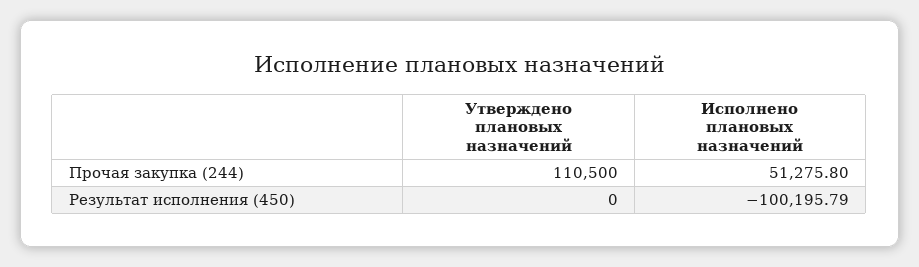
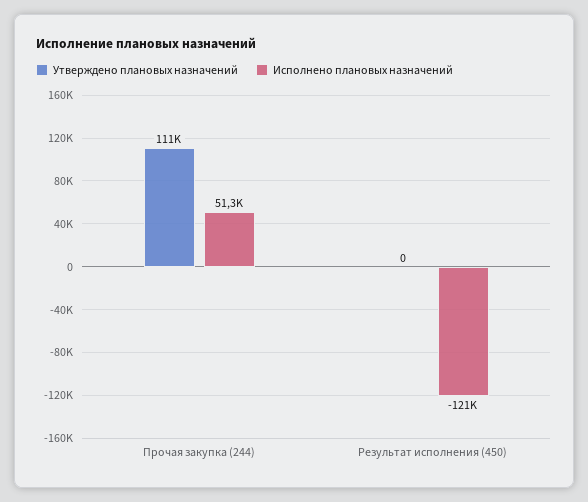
  {
    "Утверждено плановых назначений": {
      "Прочая закупка (244)": 110500,
      "Результат исполнения (450)": 0
    },
    "Исполнено плановых назначений": {
      "Прочая закупка (244)": 51275.8,
-     "Результат исполнения (450)": -100195.79
+     "Результат исполнения (450)": -121000
    }
  }

